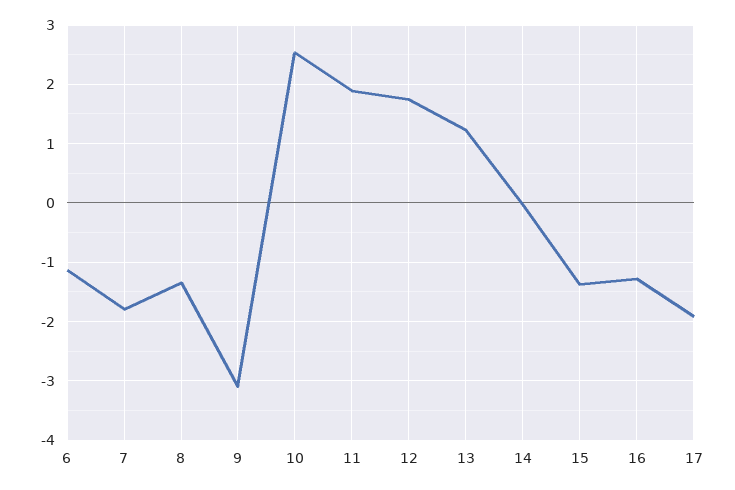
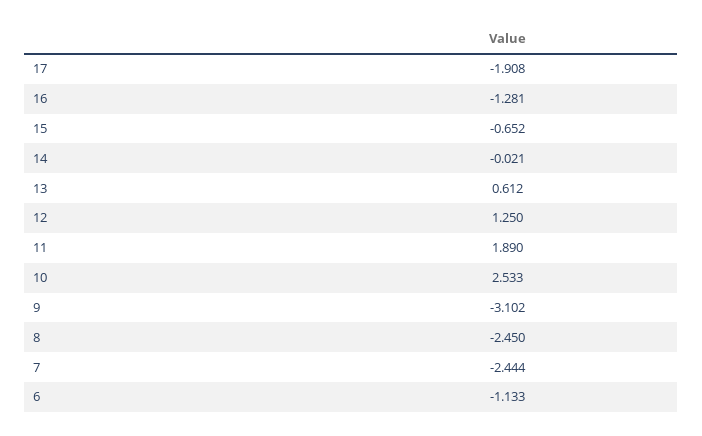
  {
    "6": -1.133,
-   "7": -1.8,
+   "7": -2.444,
-   "8": -1.4,
+   "8": -2.45,
    "9": -3.102,
    "10": 2.533,
    "11": 1.89,
-   "12": 1.8,
+   "12": 1.25,
-   "13": 1.2,
+   "13": 0.612,
    "14": -0.021,
-   "15": -1.4,
+   "15": -0.652,
    "16": -1.281,
    "17": -1.908
  }

